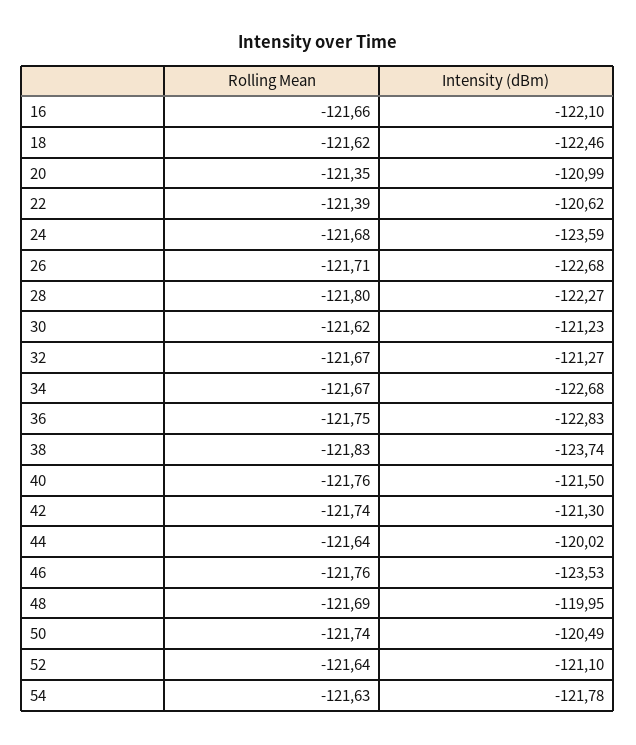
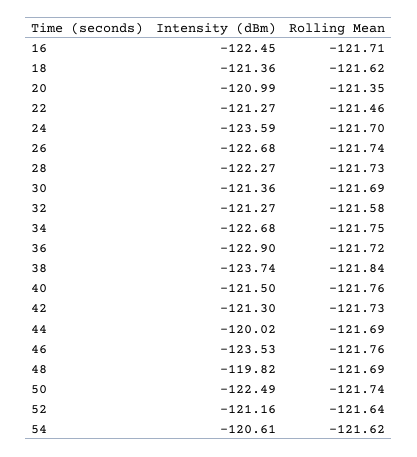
  {
    "Rolling Mean": {
-     "16": -121.66,
+     "16": -121.71,
      "18": -121.62,
      "20": -121.35,
-     "22": -121.39,
+     "22": -121.46,
-     "24": -121.68,
+     "24": -121.7,
-     "26": -121.71,
+     "26": -121.74,
-     "28": -121.8,
+     "28": -121.73,
-     "30": -121.62,
+     "30": -121.69,
-     "32": -121.67,
+     "32": -121.58,
-     "34": -121.67,
+     "34": -121.75,
-     "36": -121.75,
+     "36": -121.72,
-     "38": -121.83,
+     "38": -121.84,
      "40": -121.76,
-     "42": -121.74,
+     "42": -121.73,
-     "44": -121.64,
+     "44": -121.69,
      "46": -121.76,
      "48": -121.69,
      "50": -121.74,
      "52": -121.64,
-     "54": -121.63
+     "54": -121.62
    },
    "Intensity (dBm)": {
-     "16": -122.1,
+     "16": -122.45,
-     "18": -122.46,
+     "18": -121.36,
      "20": -120.99,
-     "22": -120.62,
+     "22": -121.27,
      "24": -123.59,
      "26": -122.68,
      "28": -122.27,
-     "30": -121.23,
+     "30": -121.36,
      "32": -121.27,
      "34": -122.68,
-     "36": -122.83,
+     "36": -122.9,
      "38": -123.74,
      "40": -121.5,
      "42": -121.3,
      "44": -120.02,
      "46": -123.53,
-     "48": -119.95,
+     "48": -119.82,
-     "50": -120.49,
+     "50": -122.49,
-     "52": -121.1,
+     "52": -121.16,
-     "54": -121.78
+     "54": -120.61
    }
  }

